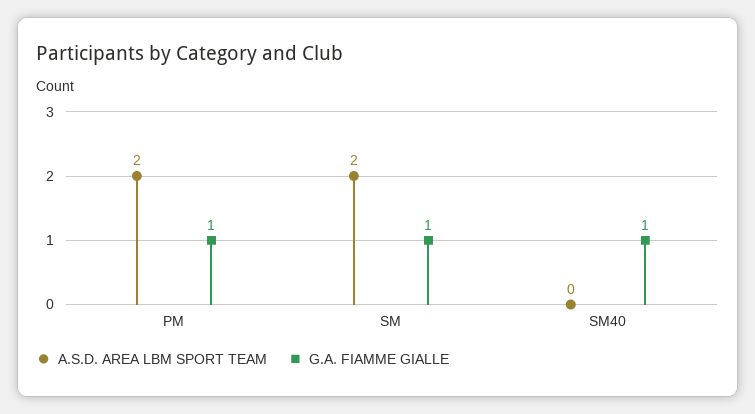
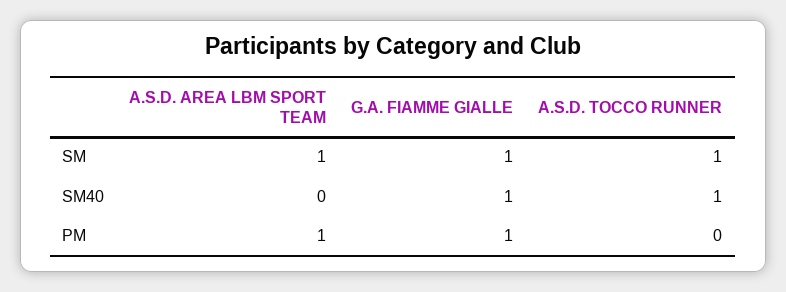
  {
    "A.S.D. AREA LBM SPORT TEAM": {
-     "PM": 2,
+     "PM": 1,
-     "SM": 2,
+     "SM": 1,
      "SM40": 0
    },
    "G.A. FIAMME GIALLE": {
      "PM": 1,
      "SM": 1,
      "SM40": 1
-   }
+   },
+   "A.S.D. TOCCO RUNNER": {
+     "SM": 1,
+     "SM40": 1,
+     "PM": 0
+   }
  }

